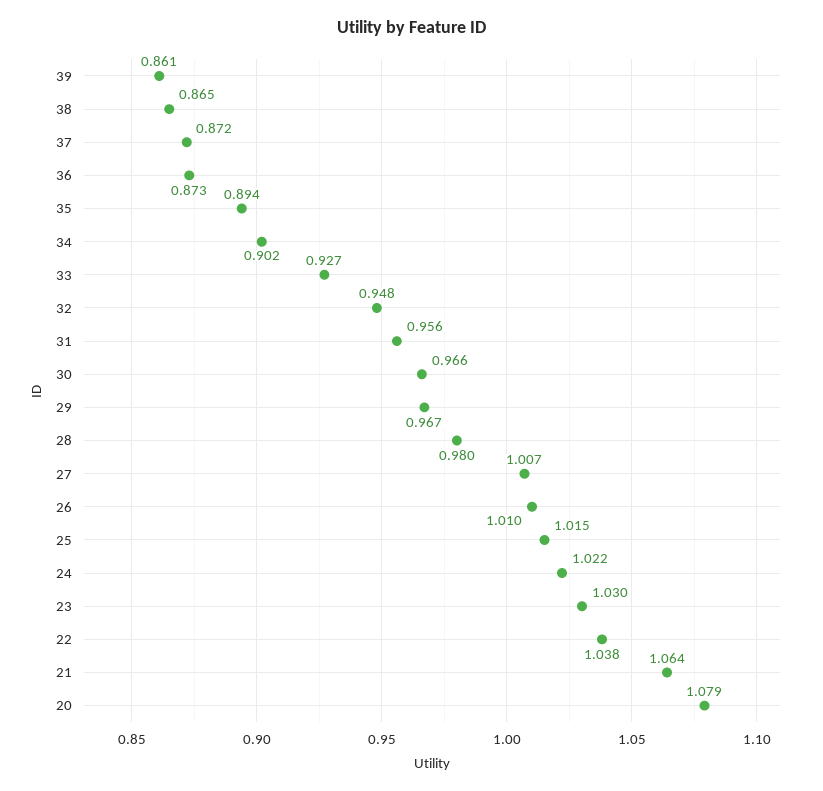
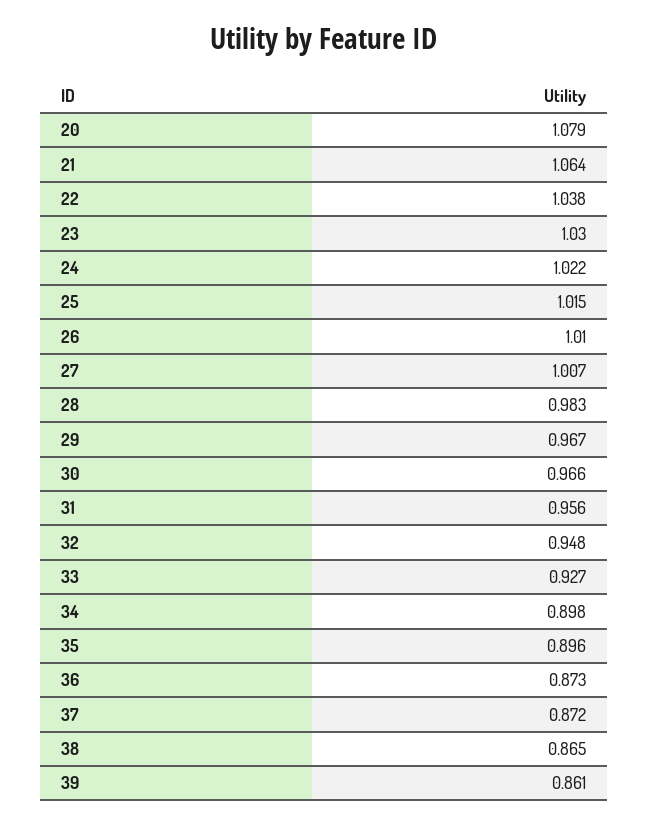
  {
    "39": 0.861,
    "38": 0.865,
    "37": 0.872,
    "36": 0.873,
-   "35": 0.894,
+   "35": 0.896,
-   "34": 0.902,
+   "34": 0.898,
    "33": 0.927,
    "32": 0.948,
    "31": 0.956,
    "30": 0.966,
    "29": 0.967,
-   "28": 0.98,
+   "28": 0.983,
    "27": 1.007,
    "26": 1.01,
    "25": 1.015,
    "24": 1.022,
    "23": 1.03,
    "22": 1.038,
    "21": 1.064,
    "20": 1.079
  }

